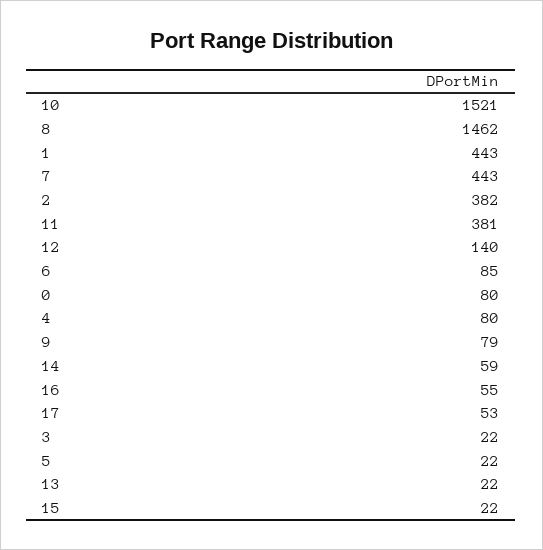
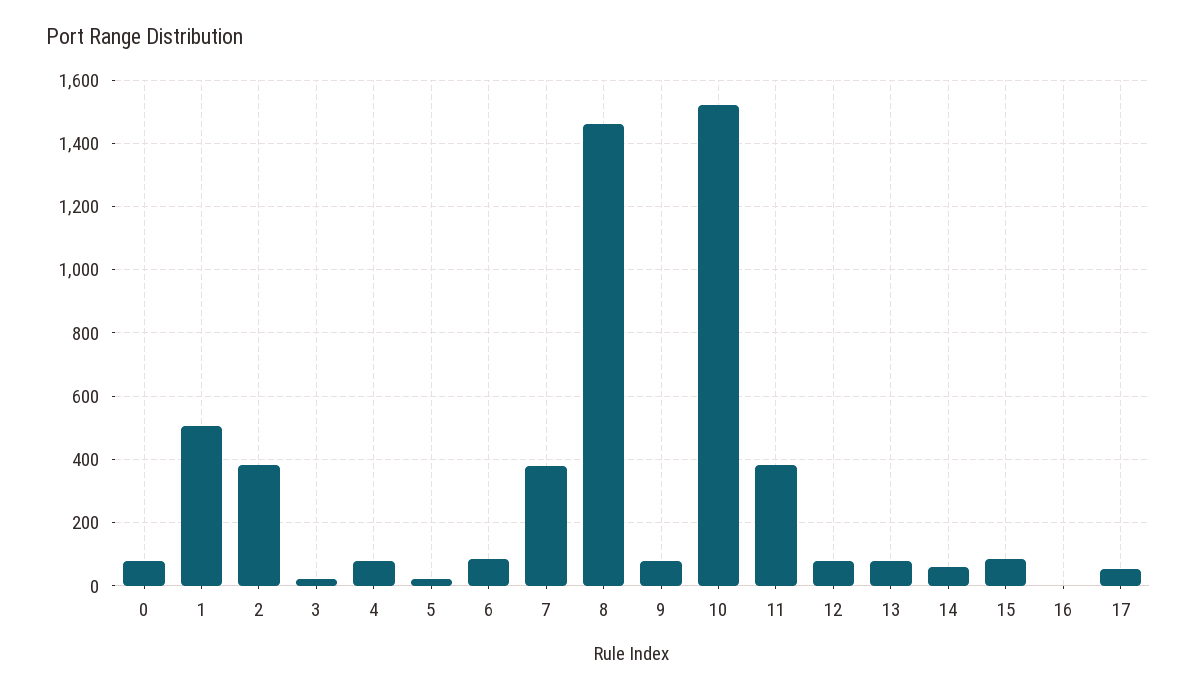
  {
    "10": 1521,
    "8": 1462,
-   "1": 443,
+   "1": 500,
-   "7": 443,
+   "7": 380,
    "2": 382,
    "11": 381,
-   "12": 140,
+   "12": 80,
    "6": 85,
    "0": 80,
    "4": 80,
    "9": 79,
    "14": 59,
-   "16": 55,
+   "16": 0,
    "17": 53,
    "3": 22,
    "5": 22,
-   "13": 22,
+   "13": 80,
-   "15": 22
+   "15": 80
  }

